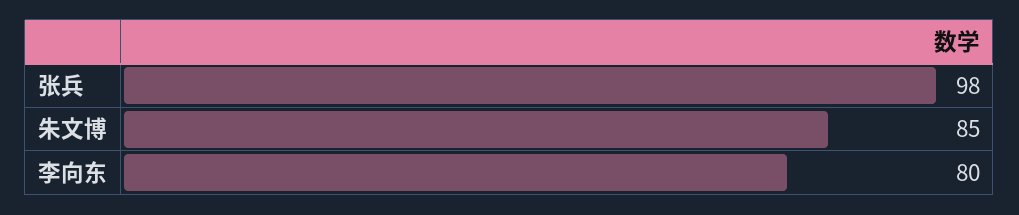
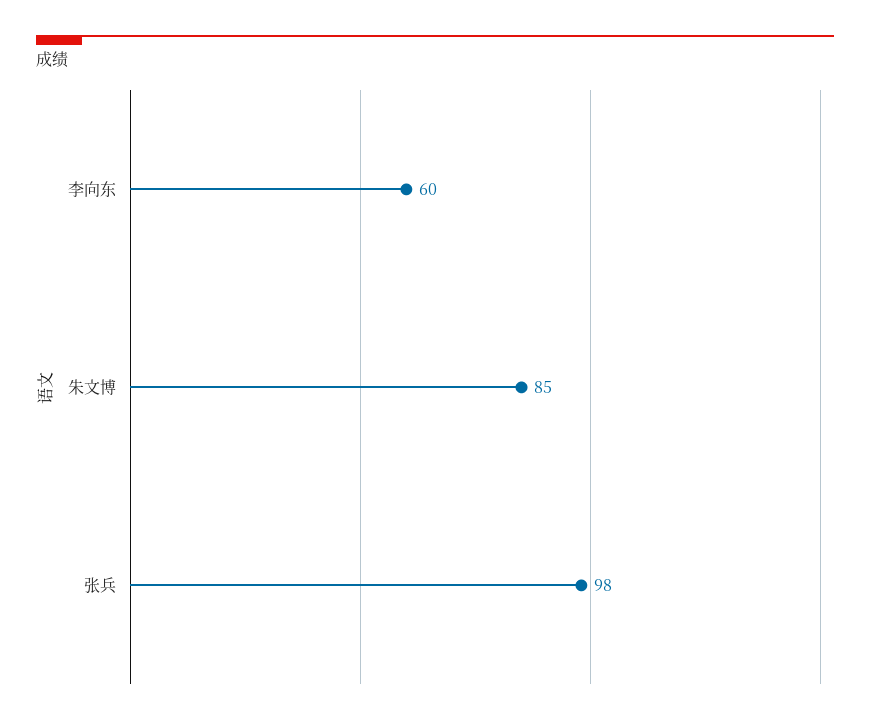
  {
    "张兵": 98,
    "朱文博": 85,
-   "李向东": 80
+   "李向东": 60
  }

